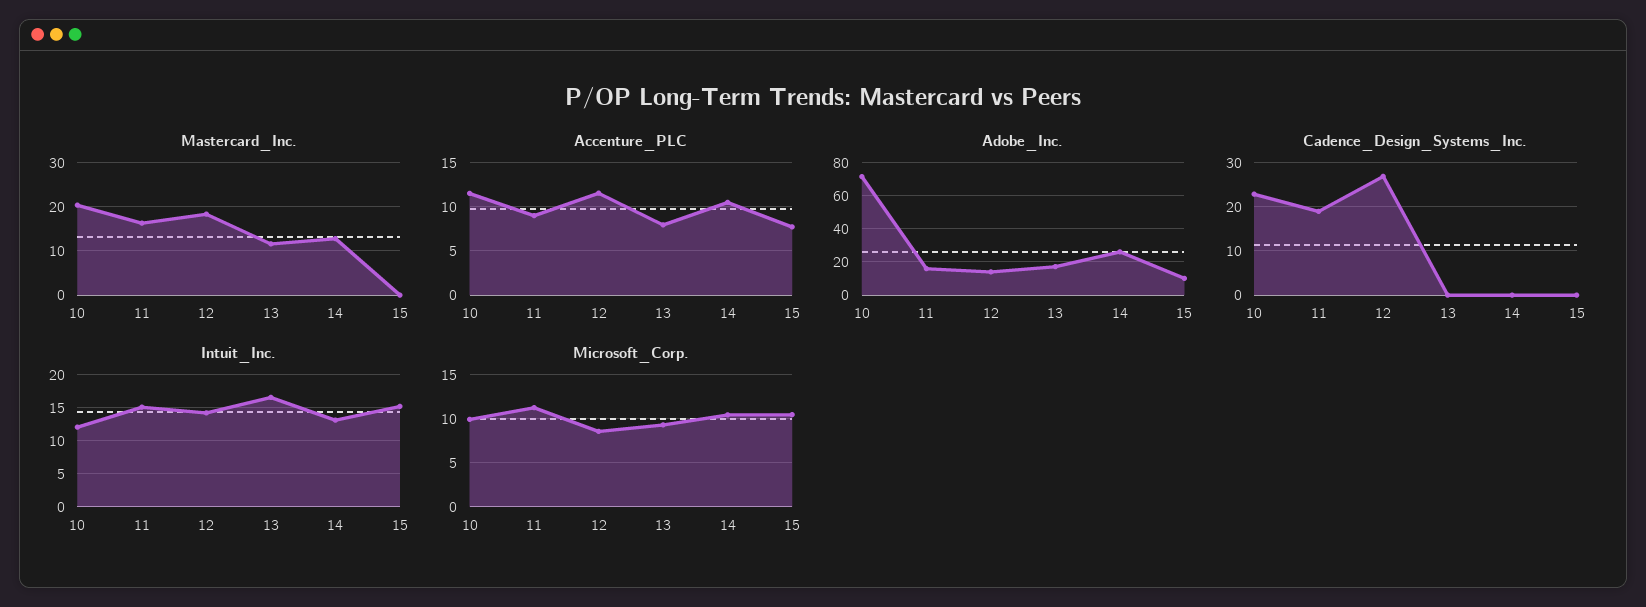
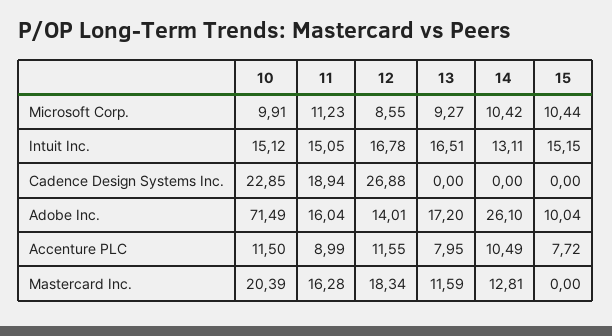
  {
    "Mastercard_Inc.": {
      "10": 20.39,
      "11": 16.28,
      "12": 18.34,
      "13": 11.59,
      "14": 12.81,
      "15": 0
    },
    "Accenture_PLC": {
      "10": 11.5,
      "11": 8.99,
      "12": 11.55,
      "13": 7.95,
      "14": 10.49,
      "15": 7.72
    },
    "Adobe_Inc.": {
      "10": 71.49,
      "11": 16.04,
      "12": 14.01,
      "13": 17.2,
      "14": 26.1,
      "15": 10.04
    },
    "Cadence_Design_Systems_Inc.": {
      "10": 22.85,
      "11": 18.94,
      "12": 26.88,
      "13": 0,
      "14": 0,
      "15": 0
    },
    "Intuit_Inc.": {
-     "10": 12,
+     "10": 15.12,
      "11": 15.05,
-     "12": 14,
+     "12": 16.78,
      "13": 16.51,
      "14": 13.11,
      "15": 15.15
    },
    "Microsoft_Corp.": {
      "10": 9.91,
      "11": 11.23,
      "12": 8.55,
      "13": 9.27,
      "14": 10.42,
      "15": 10.44
    }
  }

